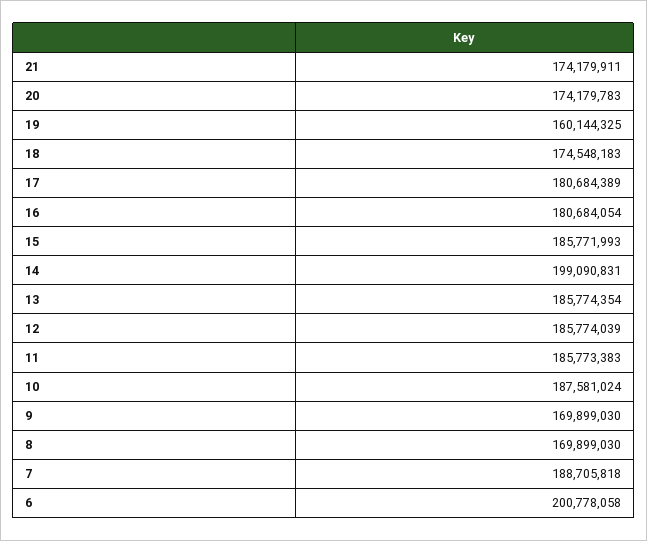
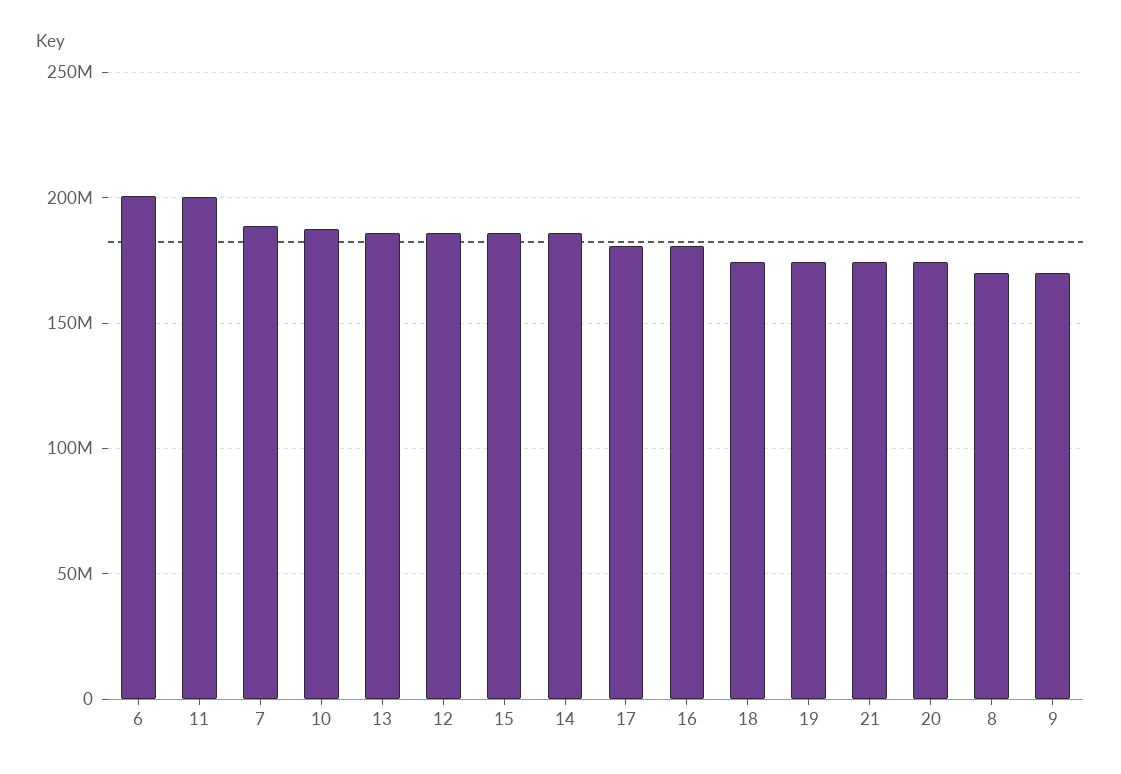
  {
    "21": 174179911,
    "20": 174179783,
-   "19": 160144325,
+   "19": 175000000,
    "18": 174548183,
    "17": 180684389,
    "16": 180684054,
    "15": 185771993,
-   "14": 199090831,
+   "14": 185000000,
    "13": 185774354,
    "12": 185774039,
-   "11": 185773383,
+   "11": 200000000,
    "10": 187581024,
    "9": 169899030,
    "8": 169899030,
    "7": 188705818,
    "6": 200778058
  }

